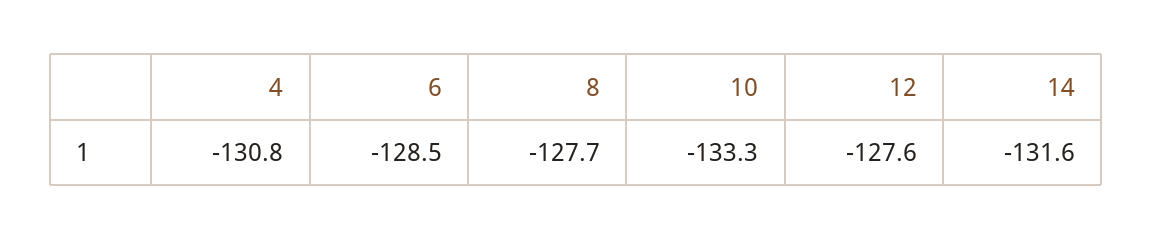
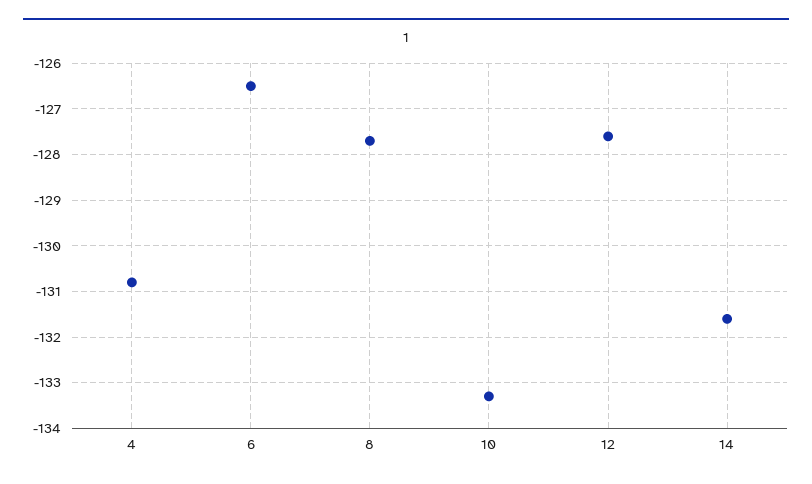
  {
    "4": -130.8,
-   "6": -128.5,
+   "6": -126.5,
    "8": -127.7,
    "10": -133.3,
    "12": -127.6,
    "14": -131.6
  }

